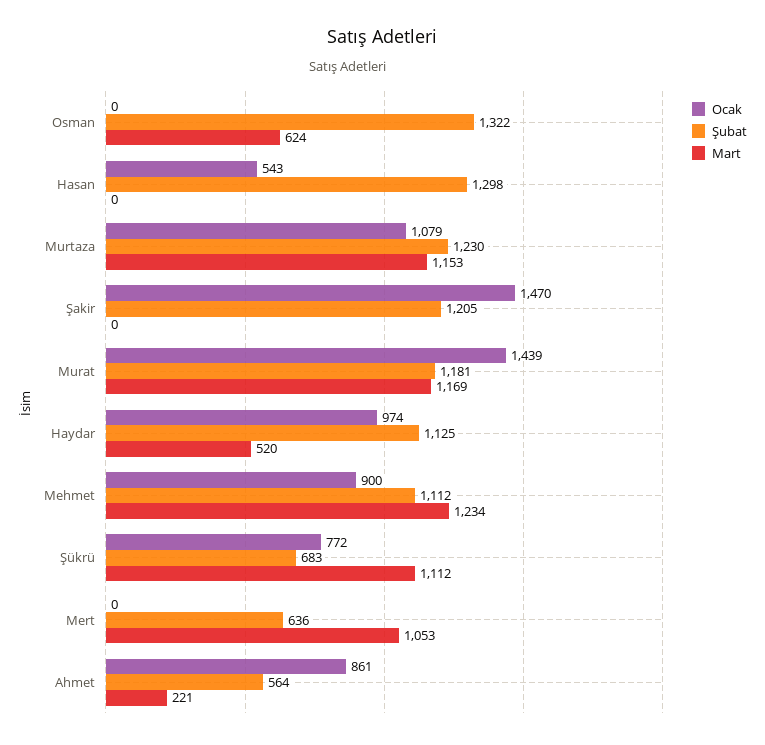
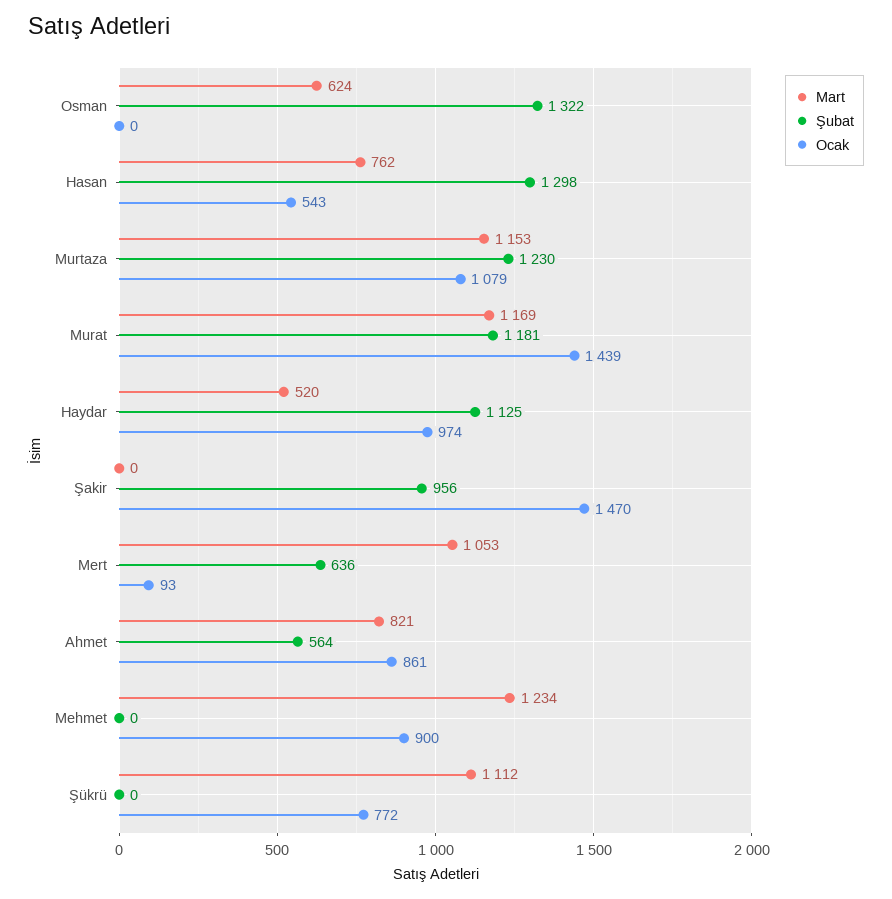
  {
    "Ocak": {
      "Osman": 0,
      "Hasan": 543,
      "Murtaza": 1079,
      "Şakir": 1470,
      "Murat": 1439,
      "Haydar": 974,
      "Mehmet": 900,
      "Şükrü": 772,
-     "Mert": 0,
+     "Mert": 93,
      "Ahmet": 861
    },
    "Şubat": {
      "Osman": 1322,
      "Hasan": 1298,
      "Murtaza": 1230,
-     "Şakir": 1205,
+     "Şakir": 956,
      "Murat": 1181,
      "Haydar": 1125,
-     "Mehmet": 1112,
+     "Mehmet": 0,
-     "Şükrü": 683,
+     "Şükrü": 0,
      "Mert": 636,
      "Ahmet": 564
    },
    "Mart": {
      "Osman": 624,
-     "Hasan": 0,
+     "Hasan": 762,
      "Murtaza": 1153,
      "Şakir": 0,
      "Murat": 1169,
      "Haydar": 520,
      "Mehmet": 1234,
      "Şükrü": 1112,
      "Mert": 1053,
-     "Ahmet": 221
+     "Ahmet": 821
    }
  }

